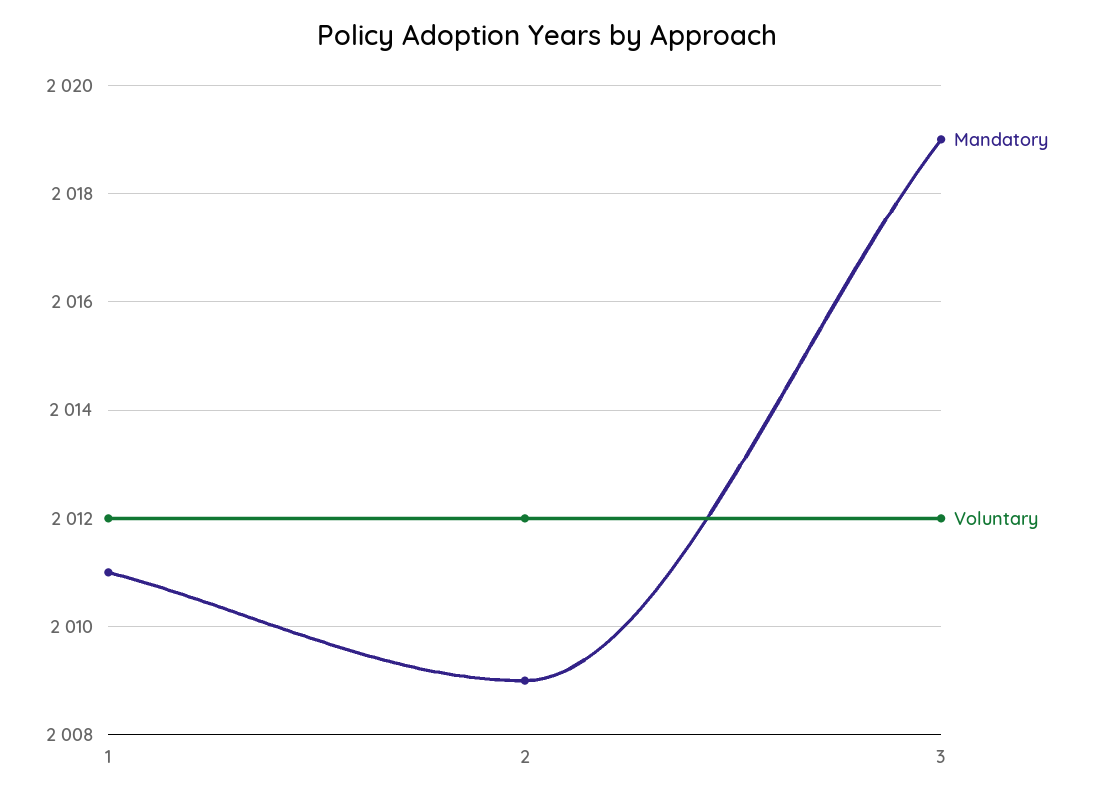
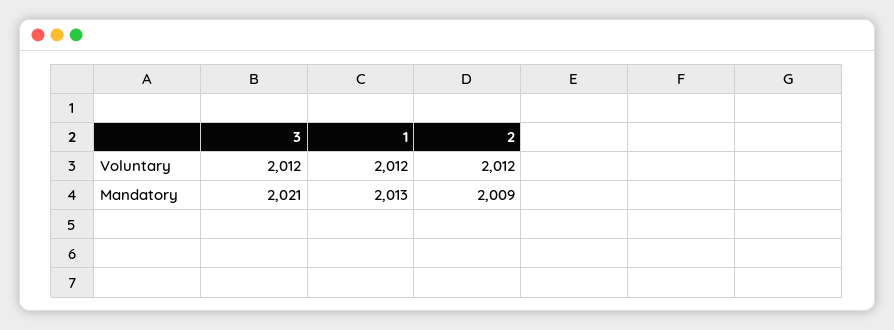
  {
    "Mandatory": {
-     "1": 2011,
+     "1": 2013,
      "2": 2009,
-     "3": 2019
+     "3": 2021
    },
    "Voluntary": {
      "1": 2012,
      "2": 2012,
      "3": 2012
    }
  }

